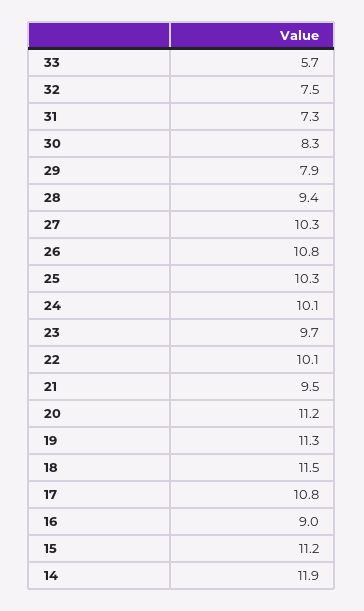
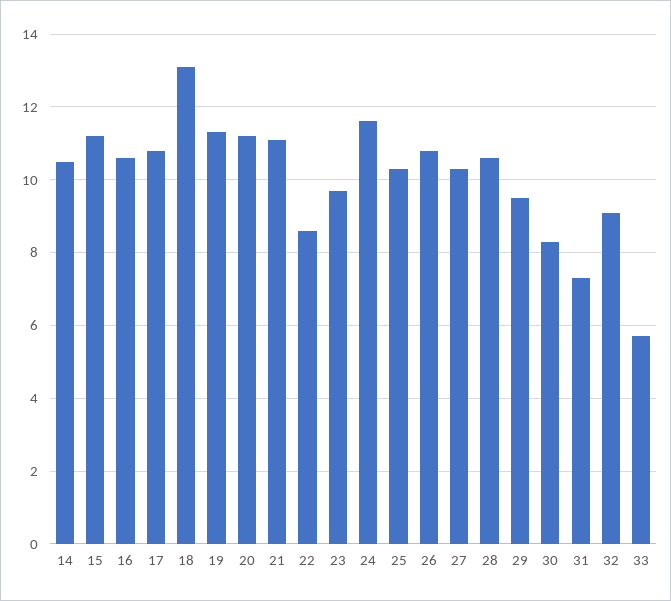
  {
    "33": 5.7,
-   "32": 7.5,
+   "32": 9,
    "31": 7.3,
    "30": 8.3,
-   "29": 7.9,
+   "29": 9.5,
-   "28": 9.4,
+   "28": 10.5,
    "27": 10.3,
    "26": 10.8,
    "25": 10.3,
-   "24": 10.1,
+   "24": 11.5,
    "23": 9.7,
-   "22": 10.1,
+   "22": 8.5,
-   "21": 9.5,
+   "21": 11,
    "20": 11.2,
    "19": 11.3,
-   "18": 11.5,
+   "18": 13,
    "17": 10.8,
-   "16": 9,
+   "16": 10.5,
    "15": 11.2,
-   "14": 11.9
+   "14": 10.5
  }

